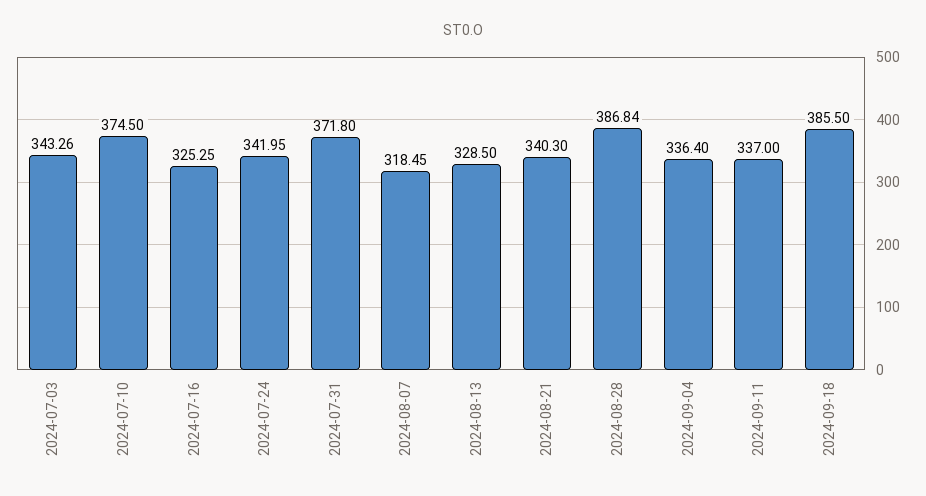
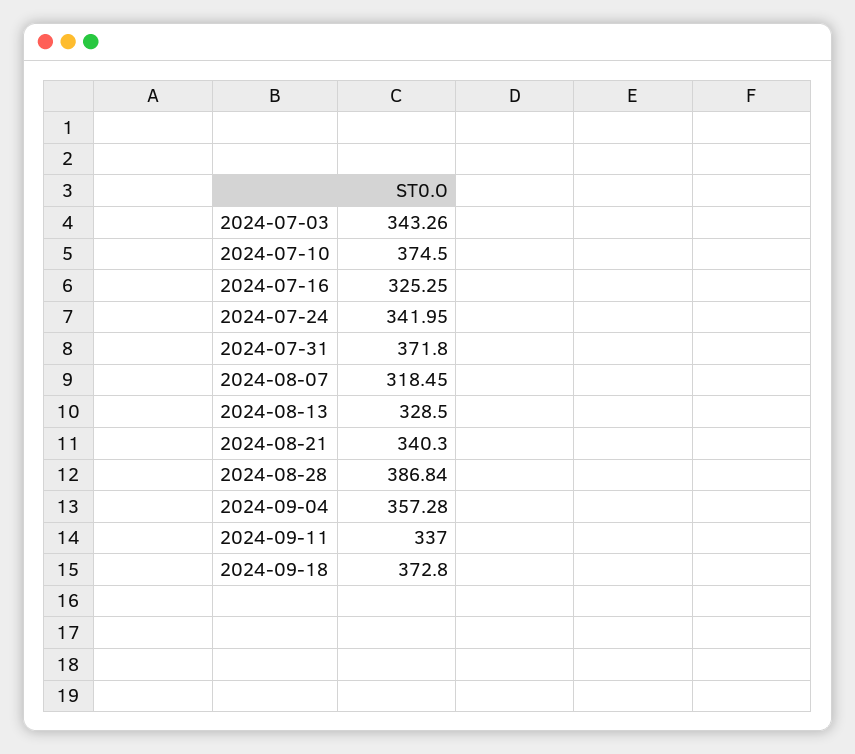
  {
    "2024-07-03": 343.26,
    "2024-07-10": 374.5,
    "2024-07-16": 325.25,
    "2024-07-24": 341.95,
    "2024-07-31": 371.8,
    "2024-08-07": 318.45,
    "2024-08-13": 328.5,
    "2024-08-21": 340.3,
    "2024-08-28": 386.84,
-   "2024-09-04": 336.4,
+   "2024-09-04": 357.28,
    "2024-09-11": 337,
-   "2024-09-18": 385.5
+   "2024-09-18": 372.8
  }

